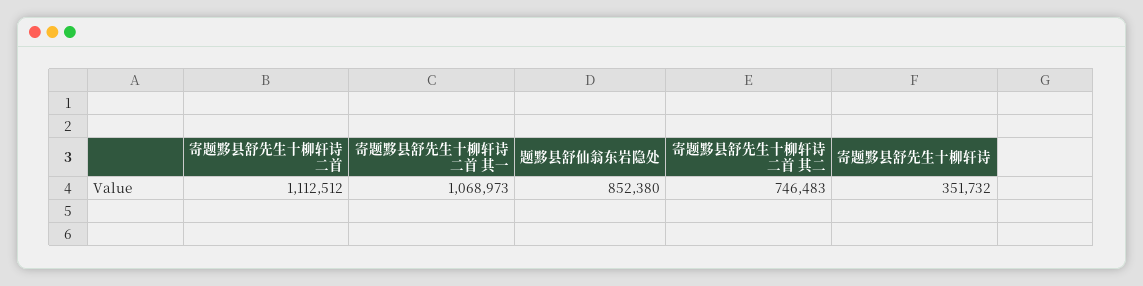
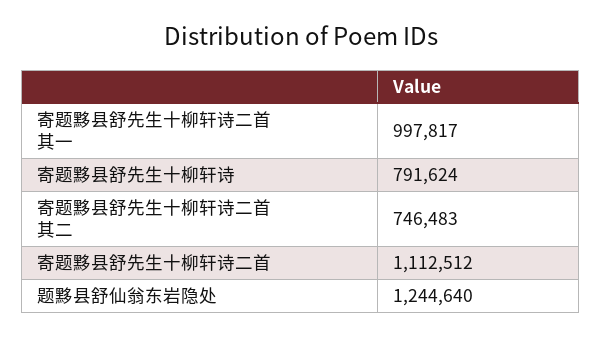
  {
    "寄题黟县舒先生十柳轩诗二首": 1112512,
-   "寄题黟县舒先生十柳轩诗二首 其一": 1068973,
+   "寄题黟县舒先生十柳轩诗二首 其一": 997817,
-   "题黟县舒仙翁东岩隐处": 852380,
+   "题黟县舒仙翁东岩隐处": 1244640,
    "寄题黟县舒先生十柳轩诗二首 其二": 746483,
-   "寄题黟县舒先生十柳轩诗": 351732
+   "寄题黟县舒先生十柳轩诗": 791624
  }

